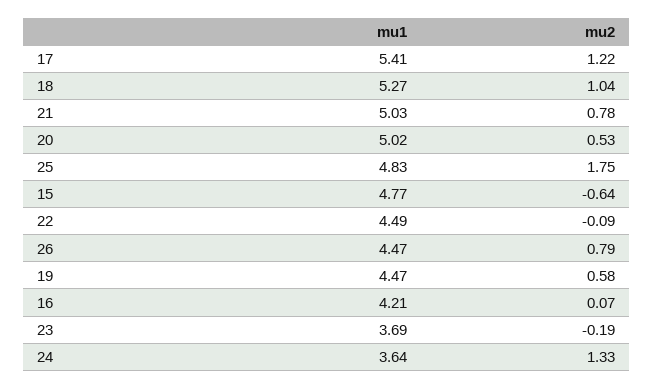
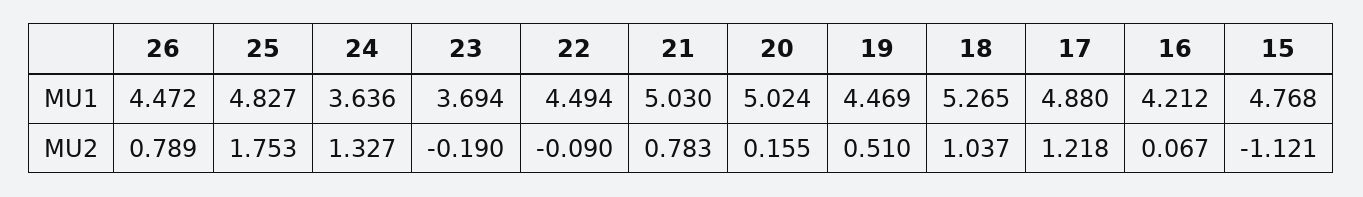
  {
    "mu1": {
-     "17": 5.41,
+     "17": 4.88,
      "18": 5.265,
      "21": 5.03,
      "20": 5.024,
      "25": 4.827,
      "15": 4.768,
      "22": 4.494,
      "26": 4.472,
      "19": 4.469,
      "16": 4.212,
      "23": 3.694,
      "24": 3.636
    },
    "mu2": {
      "17": 1.218,
      "18": 1.037,
      "21": 0.783,
-     "20": 0.53,
+     "20": 0.155,
      "25": 1.753,
-     "15": -0.64,
+     "15": -1.121,
      "22": -0.09,
      "26": 0.789,
-     "19": 0.58,
+     "19": 0.51,
      "16": 0.067,
      "23": -0.19,
      "24": 1.327
    }
  }

